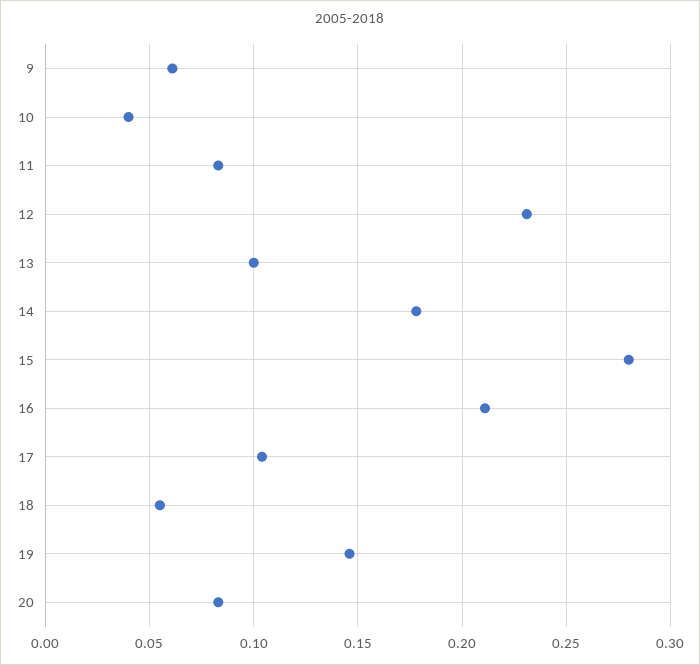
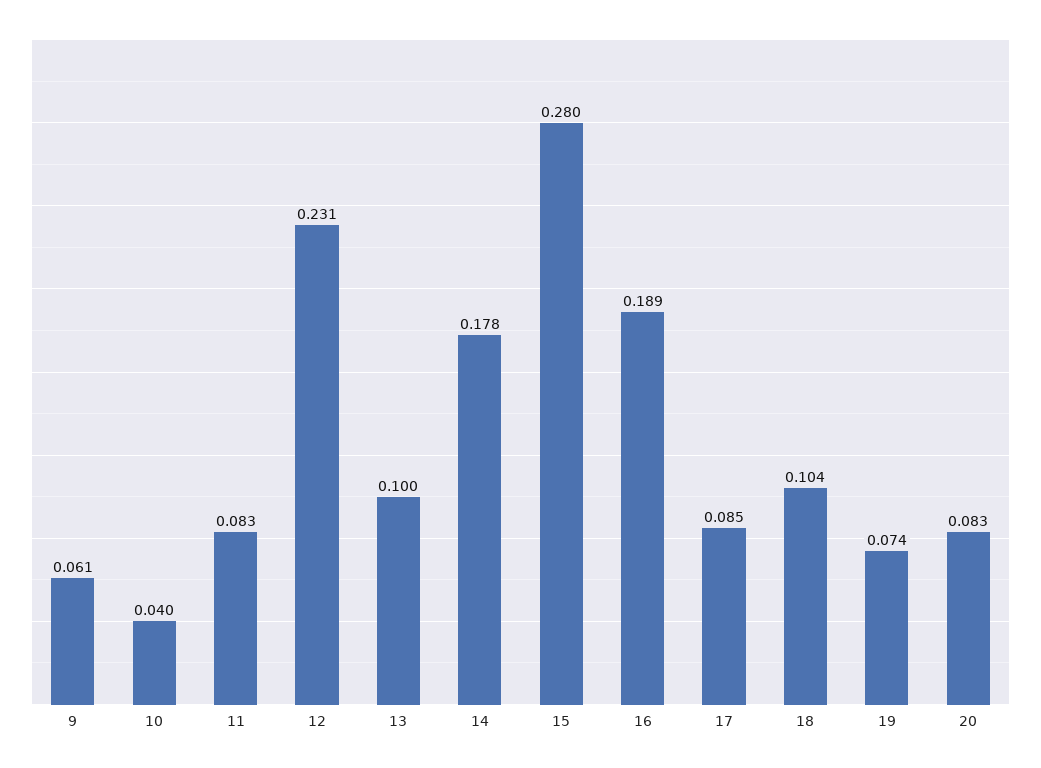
  {
    "9": 0.061,
    "10": 0.04,
    "11": 0.083,
    "12": 0.231,
    "13": 0.1,
    "14": 0.178,
    "15": 0.28,
-   "16": 0.21,
+   "16": 0.189,
-   "17": 0.105,
+   "17": 0.085,
-   "18": 0.055,
+   "18": 0.104,
-   "19": 0.145,
+   "19": 0.074,
    "20": 0.083
  }

